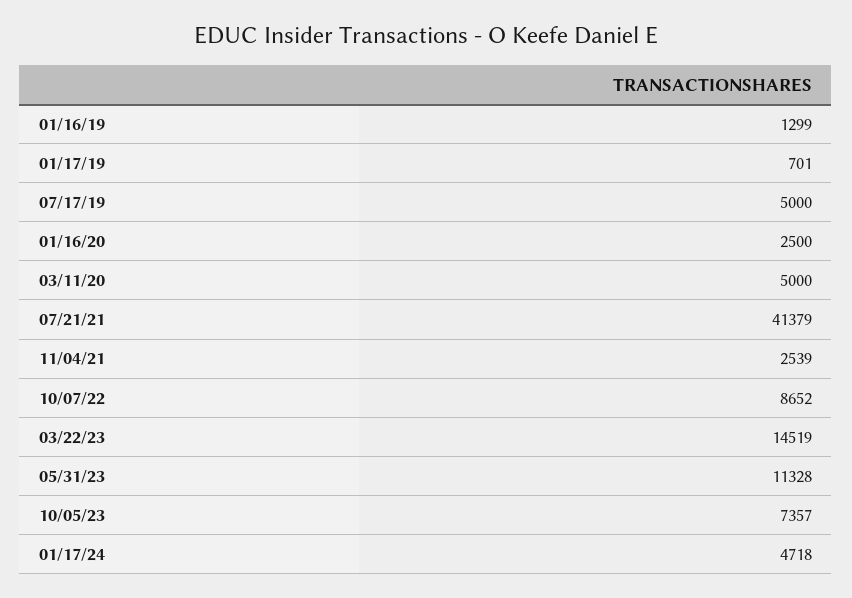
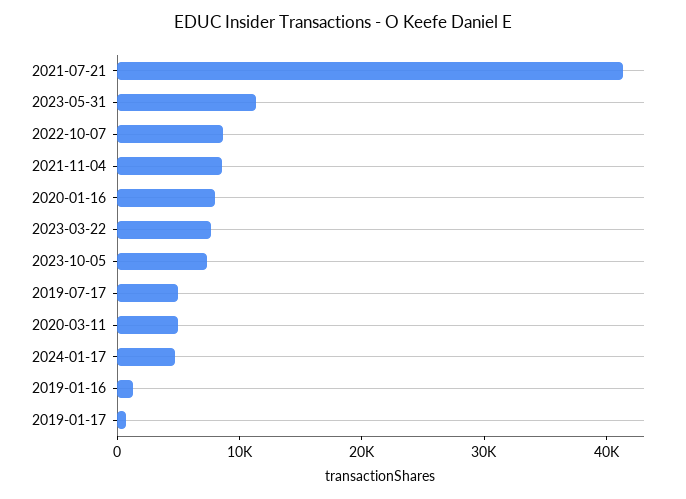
  {
    "01/16/19": 1299,
    "01/17/19": 701,
    "07/17/19": 5000,
-   "01/16/20": 2500,
+   "01/16/20": 8000,
    "03/11/20": 5000,
    "07/21/21": 41379,
-   "11/04/21": 2539,
+   "11/04/21": 8000,
    "10/07/22": 8652,
-   "03/22/23": 14519,
+   "03/22/23": 8000,
    "05/31/23": 11328,
    "10/05/23": 7357,
    "01/17/24": 4718
  }

